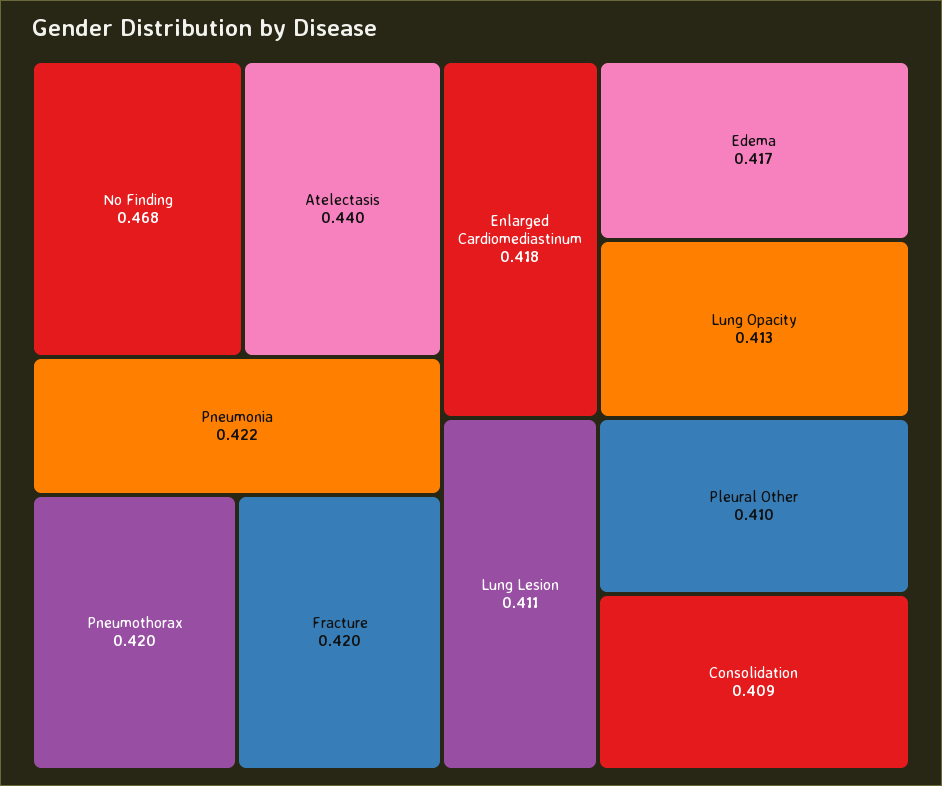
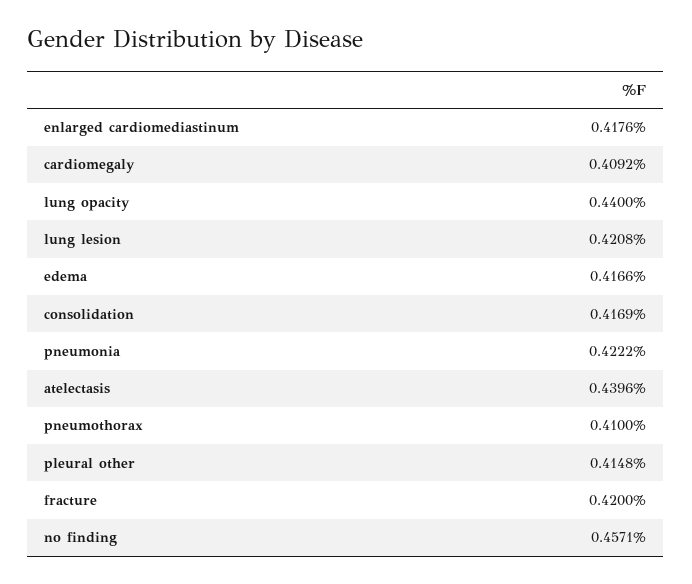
  {
-   "No Finding": 0.468,
+   "No Finding": 0.4571,
    "Atelectasis": 0.4396,
    "Pneumonia": 0.4222,
-   "Pneumothorax": 0.42,
+   "Pneumothorax": 0.41,
    "Fracture": 0.42,
    "Enlarged Cardiomediastinum": 0.4176,
    "Edema": 0.4166,
-   "Lung Opacity": 0.413,
+   "Lung Opacity": 0.44,
-   "Lung Lesion": 0.411,
+   "Lung Lesion": 0.4208,
-   "Pleural Other": 0.41,
+   "Pleural Other": 0.4148,
-   "Consolidation": 0.409
+   "Consolidation": 0.4169,
+   "cardiomegaly": 0.4092
  }

